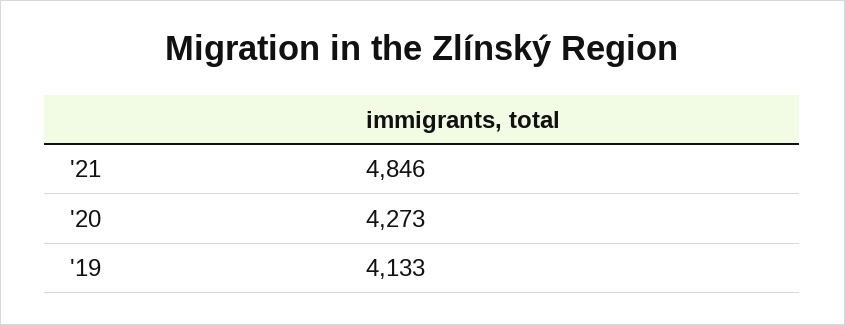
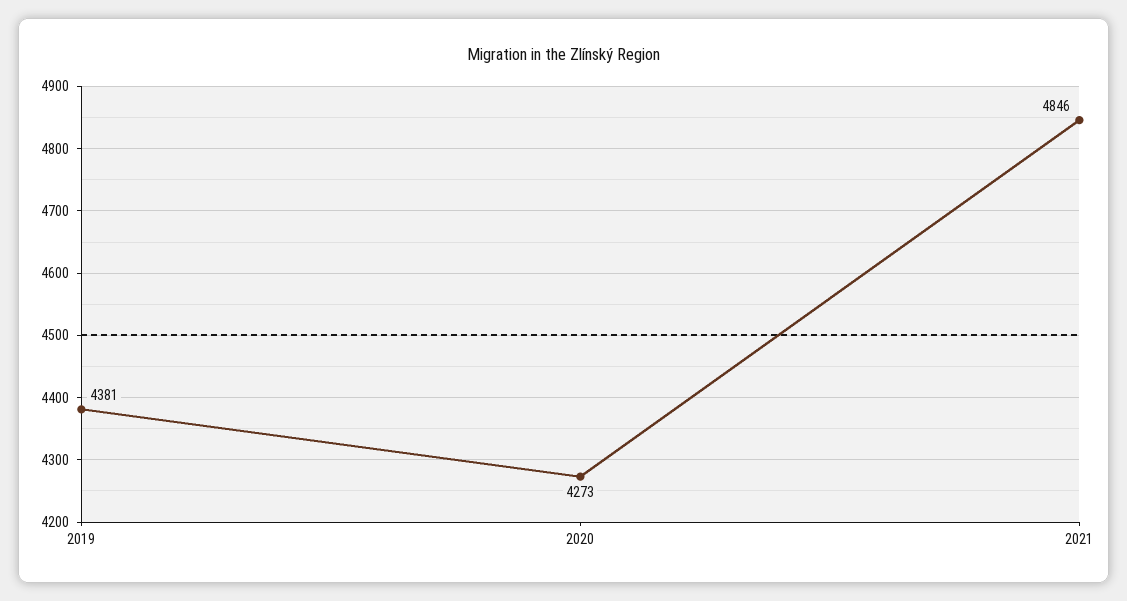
  {
    "'21": 4846,
    "'20": 4273,
-   "'19": 4133
+   "'19": 4381
  }

